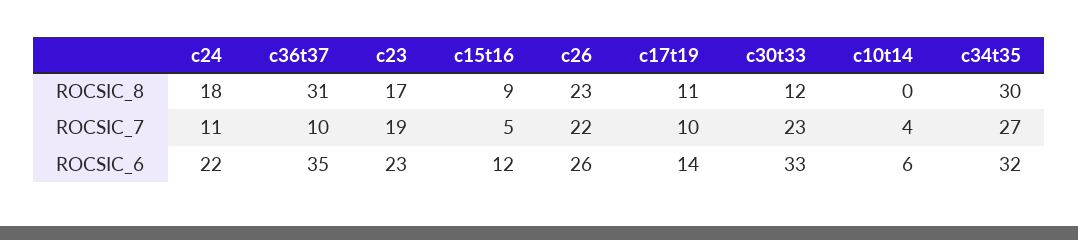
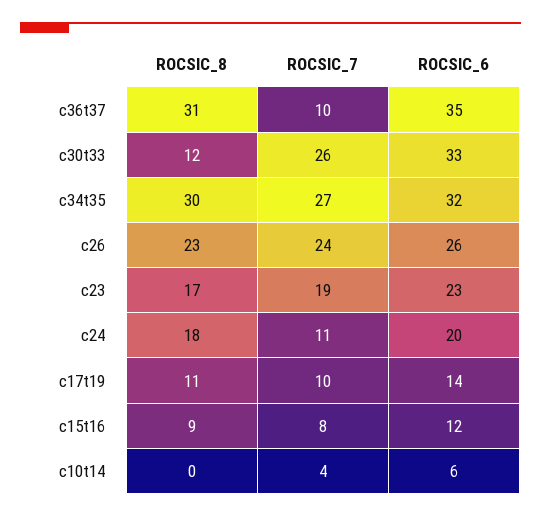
  {
    "c24": {
      "ROCSIC_8": 18,
      "ROCSIC_7": 11,
-     "ROCSIC_6": 22
+     "ROCSIC_6": 20
    },
    "c36t37": {
      "ROCSIC_8": 31,
      "ROCSIC_7": 10,
      "ROCSIC_6": 35
    },
    "c23": {
      "ROCSIC_8": 17,
      "ROCSIC_7": 19,
      "ROCSIC_6": 23
    },
    "c15t16": {
      "ROCSIC_8": 9,
-     "ROCSIC_7": 5,
+     "ROCSIC_7": 8,
      "ROCSIC_6": 12
    },
    "c26": {
      "ROCSIC_8": 23,
-     "ROCSIC_7": 22,
+     "ROCSIC_7": 24,
      "ROCSIC_6": 26
    },
    "c17t19": {
      "ROCSIC_8": 11,
      "ROCSIC_7": 10,
      "ROCSIC_6": 14
    },
    "c30t33": {
      "ROCSIC_8": 12,
-     "ROCSIC_7": 23,
+     "ROCSIC_7": 26,
      "ROCSIC_6": 33
    },
    "c10t14": {
      "ROCSIC_8": 0,
      "ROCSIC_7": 4,
      "ROCSIC_6": 6
    },
    "c34t35": {
      "ROCSIC_8": 30,
      "ROCSIC_7": 27,
      "ROCSIC_6": 32
    }
  }

